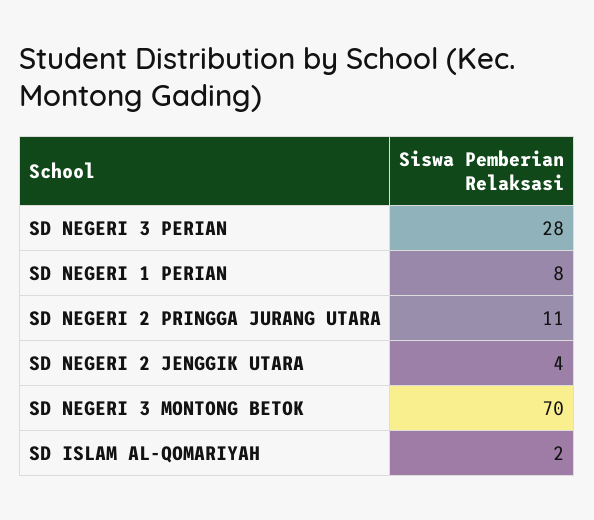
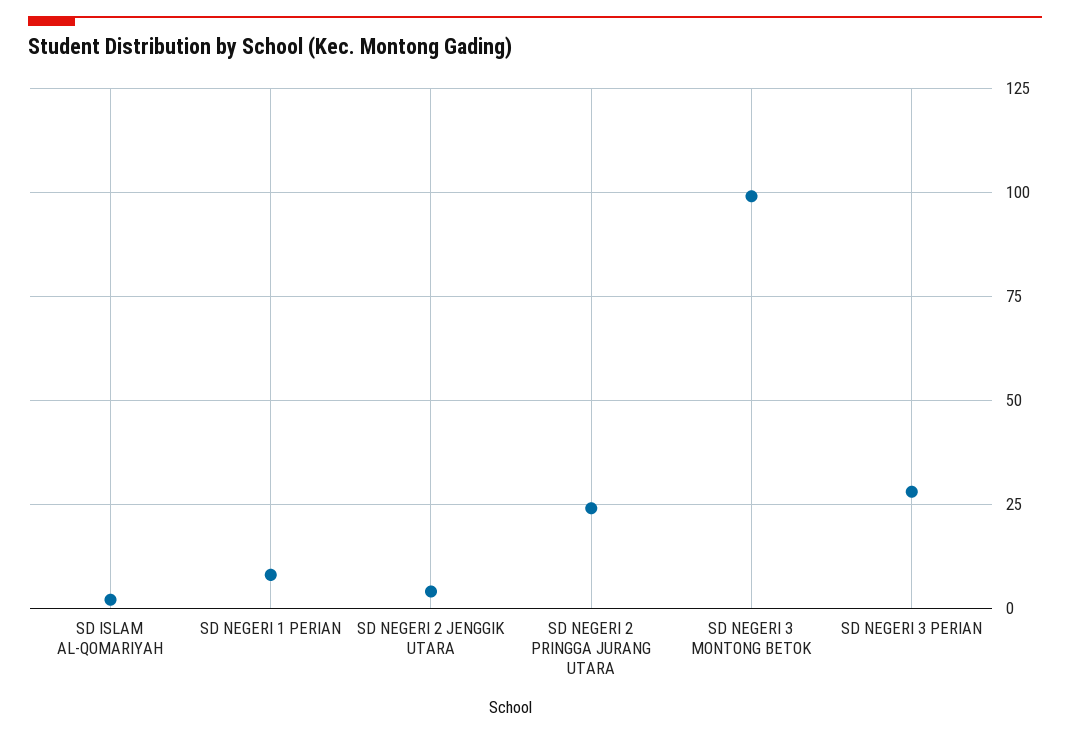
  {
    "SD NEGERI 3 PERIAN": 28,
    "SD NEGERI 1 PERIAN": 8,
-   "SD NEGERI 2 PRINGGA JURANG UTARA": 11,
+   "SD NEGERI 2 PRINGGA JURANG UTARA": 25,
    "SD NEGERI 2 JENGGIK UTARA": 4,
-   "SD NEGERI 3 MONTONG BETOK": 70,
+   "SD NEGERI 3 MONTONG BETOK": 100,
    "SD ISLAM AL-QOMARIYAH": 2
  }

